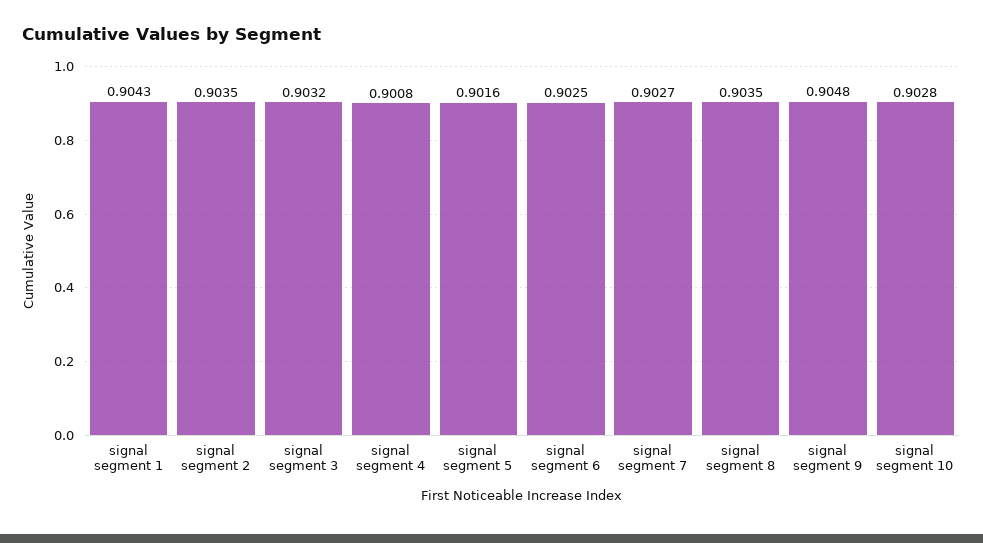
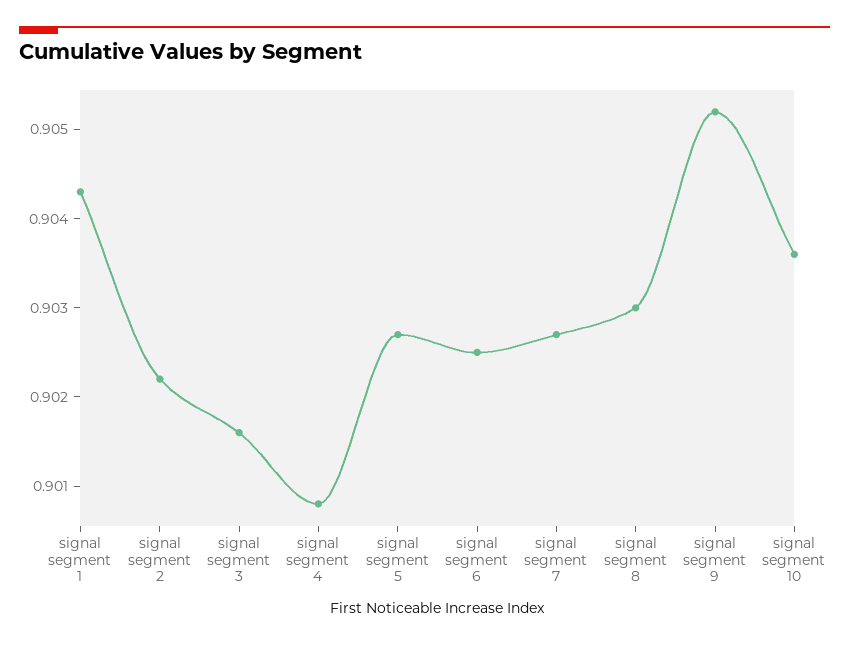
  {
    "signal segment 1": 0.9043,
-   "signal segment 2": 0.9035,
+   "signal segment 2": 0.9022,
-   "signal segment 3": 0.9032,
+   "signal segment 3": 0.9016,
    "signal segment 4": 0.9008,
-   "signal segment 5": 0.9016,
+   "signal segment 5": 0.9027,
    "signal segment 6": 0.9025,
    "signal segment 7": 0.9027,
-   "signal segment 8": 0.9035,
+   "signal segment 8": 0.903,
-   "signal segment 9": 0.9048,
+   "signal segment 9": 0.9052,
-   "signal segment 10": 0.9028
+   "signal segment 10": 0.9036
  }

